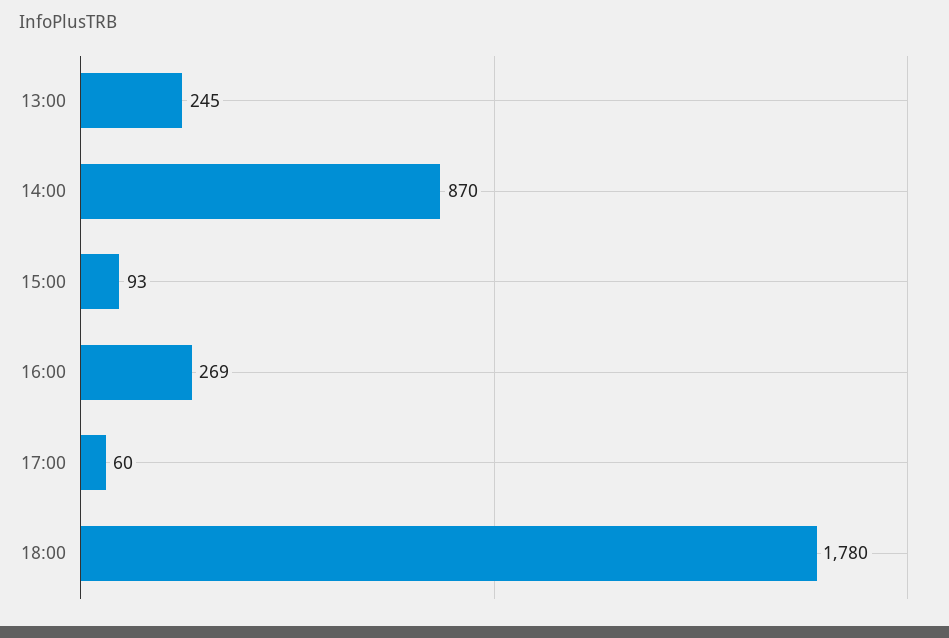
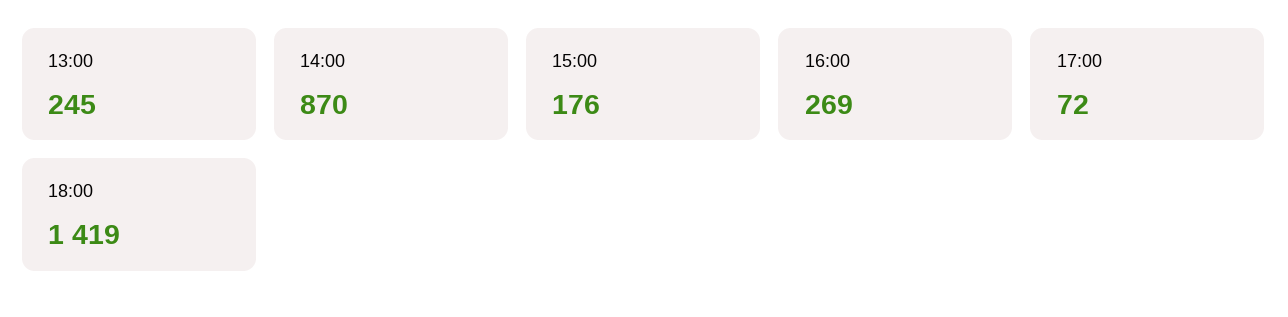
  {
    "13:00": 245,
    "14:00": 870,
-   "15:00": 93,
+   "15:00": 176,
    "16:00": 269,
-   "17:00": 60,
+   "17:00": 72,
-   "18:00": 1780
+   "18:00": 1419
  }

